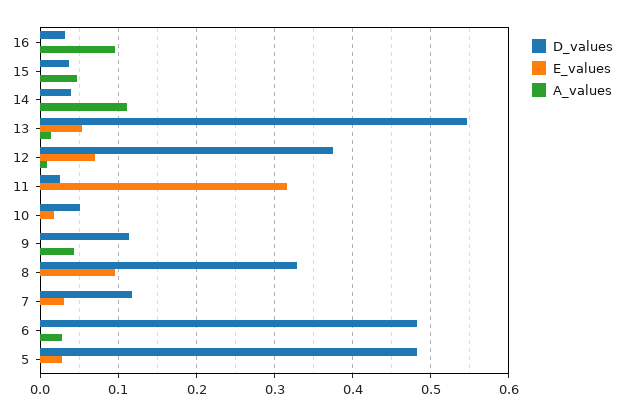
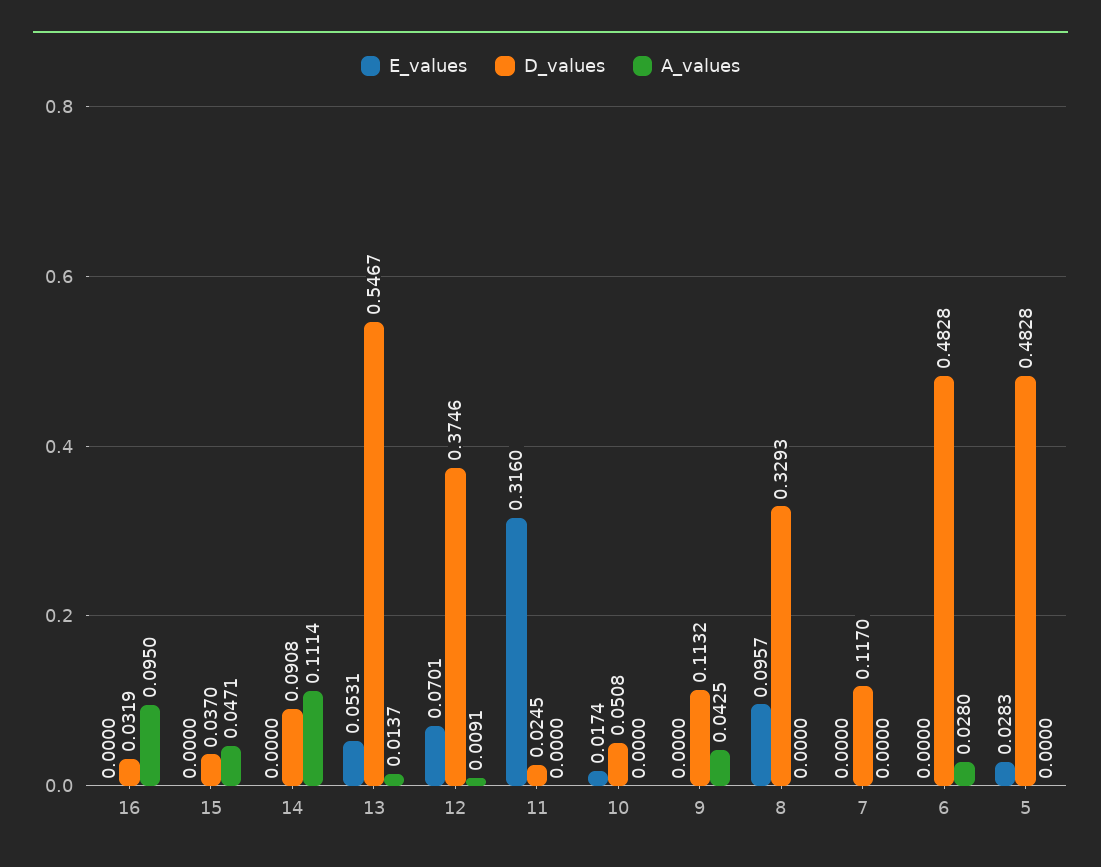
  {
    "D_values": {
      "16": 0.0319,
      "15": 0.037,
-     "14": 0.04,
+     "14": 0.0908,
      "13": 0.5467,
      "12": 0.3746,
      "11": 0.0245,
      "10": 0.0508,
      "9": 0.1132,
      "8": 0.3293,
      "7": 0.117,
      "6": 0.4828,
      "5": 0.4828
    },
    "E_values": {
      "16": 0,
      "15": 0,
      "14": 0,
      "13": 0.0531,
      "12": 0.0701,
      "11": 0.316,
      "10": 0.0174,
      "9": 0,
      "8": 0.0957,
-     "7": 0.03,
+     "7": 0,
      "6": 0,
      "5": 0.0283
    },
    "A_values": {
      "16": 0.095,
      "15": 0.0471,
      "14": 0.1114,
      "13": 0.0137,
      "12": 0.0091,
      "11": 0,
      "10": 0,
      "9": 0.0425,
      "8": 0,
      "7": 0,
      "6": 0.028,
      "5": 0
    }
  }

